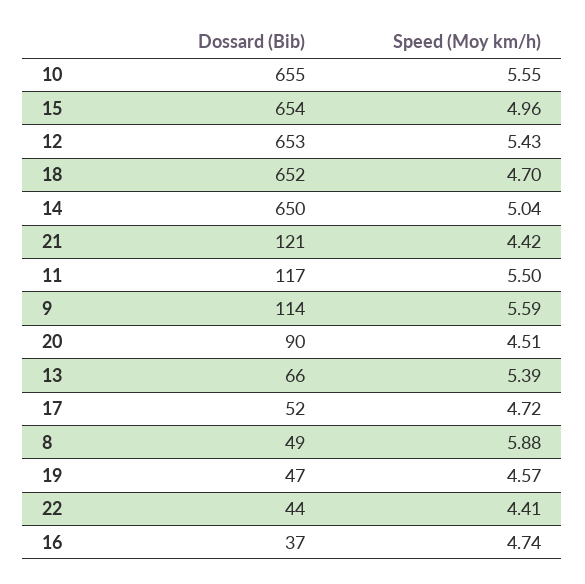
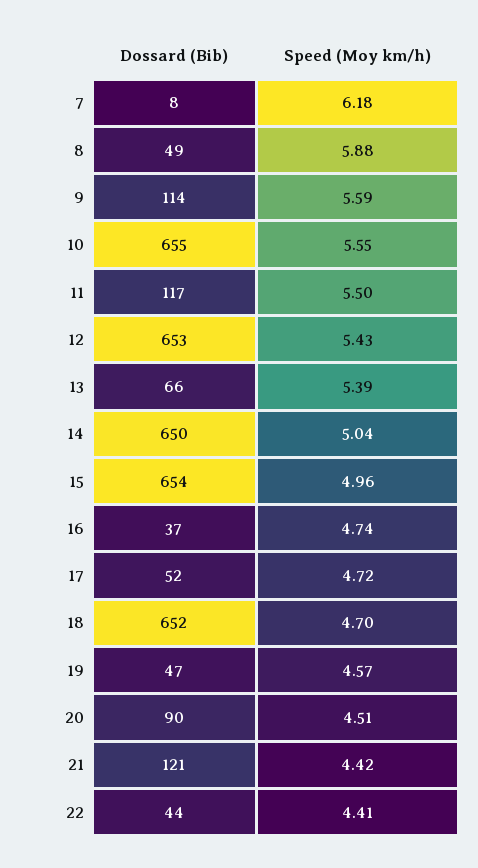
  {
    "Dossard (Bib)": {
      "10": 655,
      "15": 654,
      "12": 653,
      "18": 652,
      "14": 650,
      "21": 121,
      "11": 117,
      "9": 114,
      "20": 90,
      "13": 66,
      "17": 52,
      "8": 49,
      "19": 47,
      "22": 44,
-     "16": 37
+     "16": 37,
+     "7": 8
    },
    "Speed (Moy km/h)": {
      "10": 5.55,
      "15": 4.96,
      "12": 5.43,
      "18": 4.7,
      "14": 5.04,
      "21": 4.42,
      "11": 5.5,
      "9": 5.59,
      "20": 4.51,
      "13": 5.39,
      "17": 4.72,
      "8": 5.88,
      "19": 4.57,
      "22": 4.41,
-     "16": 4.74
+     "16": 4.74,
+     "7": 6.18
    }
  }

